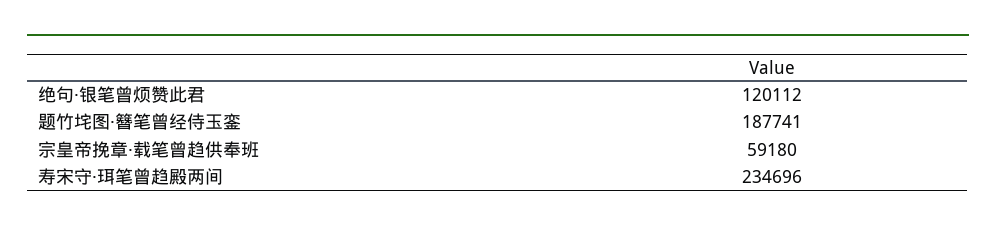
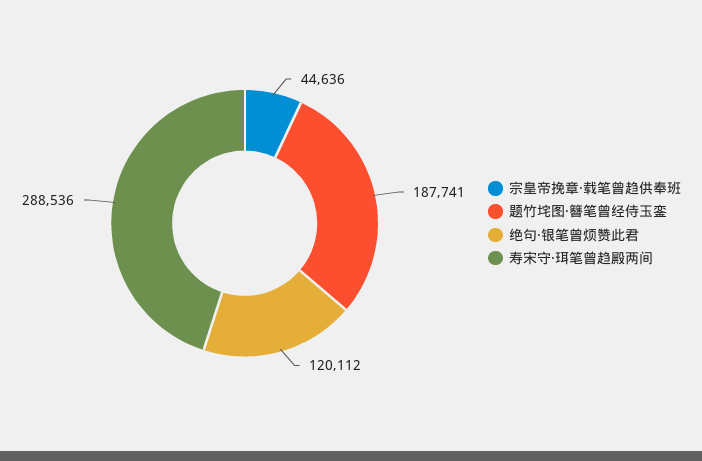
  {
    "绝句·银笔曾烦赞此君": 120112,
    "题竹垞图·簪笔曾经侍玉銮": 187741,
-   "宗皇帝挽章·载笔曾趋供奉班": 59180,
+   "宗皇帝挽章·载笔曾趋供奉班": 44636,
-   "寿宋守·珥笔曾趋殿两间": 234696
+   "寿宋守·珥笔曾趋殿两间": 288536
  }

